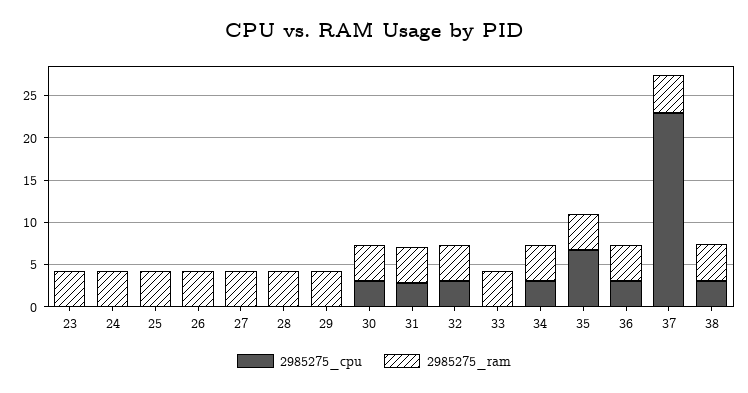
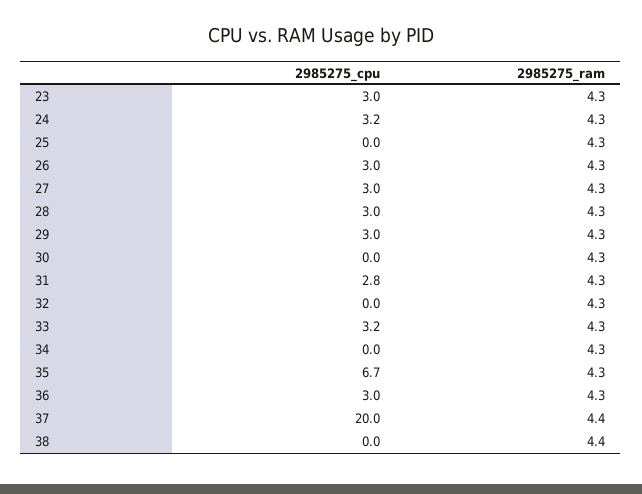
  {
    "2985275_cpu": {
-     "23": 0,
+     "23": 3,
-     "24": 0,
+     "24": 3.2,
      "25": 0,
-     "26": 0,
+     "26": 3,
-     "27": 0,
+     "27": 3,
-     "28": 0,
+     "28": 3,
-     "29": 0,
+     "29": 3,
-     "30": 3,
+     "30": 0,
      "31": 2.8,
-     "32": 3,
+     "32": 0,
-     "33": 0,
+     "33": 3.2,
-     "34": 3,
+     "34": 0,
      "35": 6.7,
      "36": 3,
-     "37": 23,
+     "37": 20,
-     "38": 3
+     "38": 0
    },
    "2985275_ram": {
      "23": 4.3,
      "24": 4.3,
      "25": 4.3,
      "26": 4.3,
      "27": 4.3,
      "28": 4.3,
      "29": 4.3,
      "30": 4.3,
      "31": 4.3,
      "32": 4.3,
      "33": 4.3,
      "34": 4.3,
      "35": 4.3,
      "36": 4.3,
      "37": 4.4,
      "38": 4.4
    }
  }

